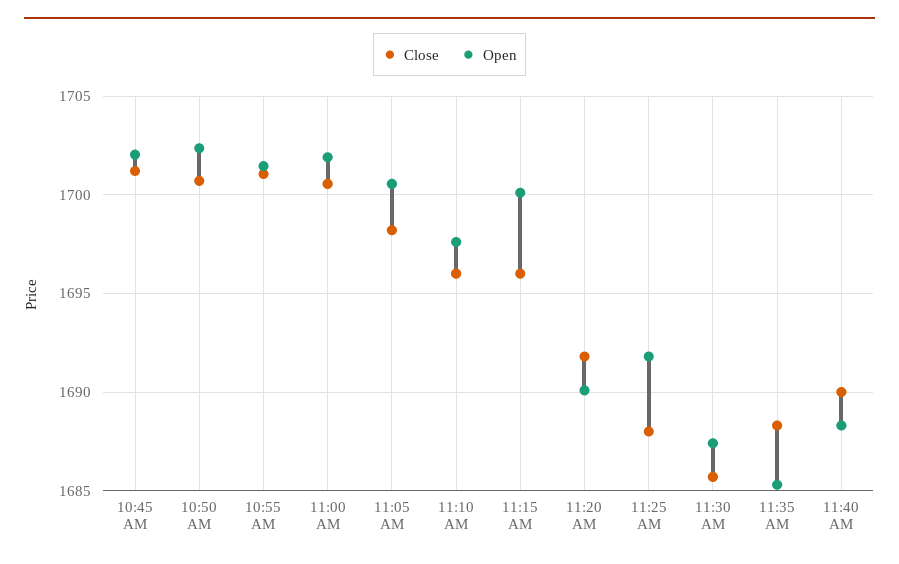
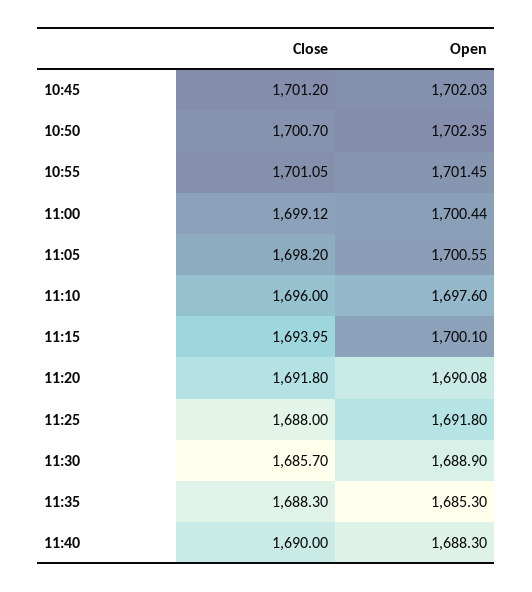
  {
    "Close": {
      "10:45 AM": 1701.2,
      "10:50 AM": 1700.7,
      "10:55 AM": 1701.05,
-     "11:00 AM": 1700.5,
+     "11:00 AM": 1699.12,
      "11:05 AM": 1698.2,
      "11:10 AM": 1696,
-     "11:15 AM": 1696,
+     "11:15 AM": 1693.95,
      "11:20 AM": 1691.8,
      "11:25 AM": 1688,
      "11:30 AM": 1685.7,
      "11:35 AM": 1688.3,
      "11:40 AM": 1690
    },
    "Open": {
      "10:45 AM": 1702.03,
      "10:50 AM": 1702.35,
      "10:55 AM": 1701.45,
-     "11:00 AM": 1702,
+     "11:00 AM": 1700.44,
      "11:05 AM": 1700.55,
      "11:10 AM": 1697.6,
      "11:15 AM": 1700.1,
      "11:20 AM": 1690.08,
      "11:25 AM": 1691.8,
-     "11:30 AM": 1687.5,
+     "11:30 AM": 1688.9,
      "11:35 AM": 1685.3,
      "11:40 AM": 1688.3
    }
  }

